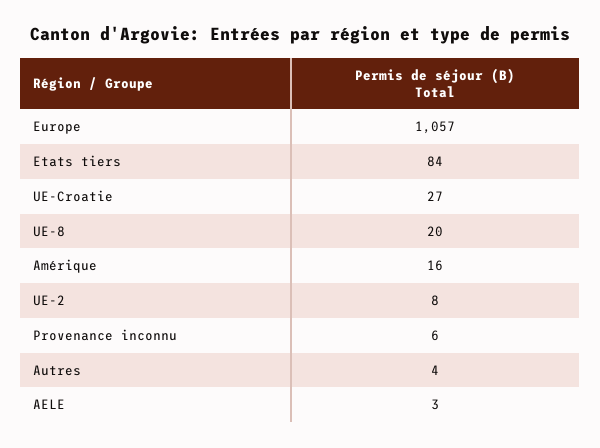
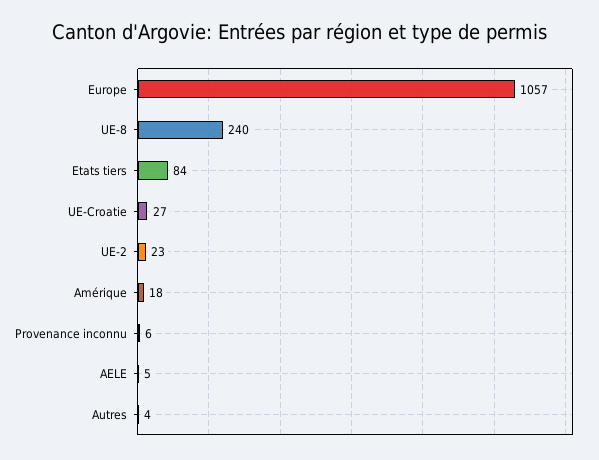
  {
    "Europe": 1057,
    "Etats tiers": 84,
    "UE-Croatie": 27,
-   "UE-8": 20,
+   "UE-8": 240,
-   "Amérique": 16,
+   "Amérique": 18,
-   "UE-2": 8,
+   "UE-2": 23,
    "Provenance inconnu": 6,
    "Autres": 4,
-   "AELE": 3
+   "AELE": 5
  }

